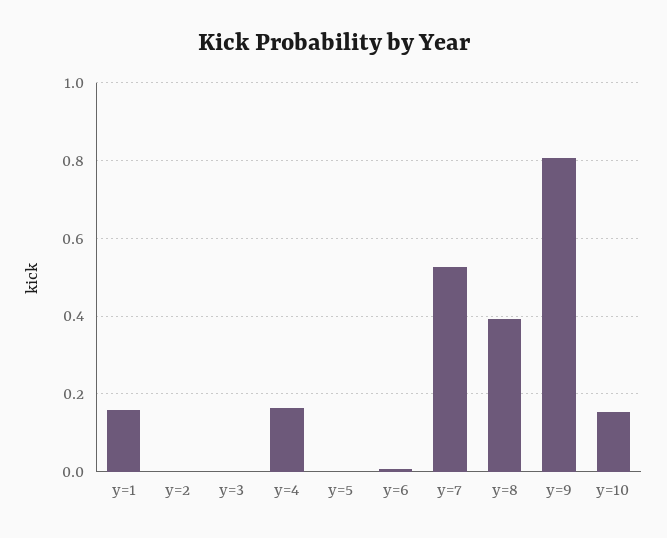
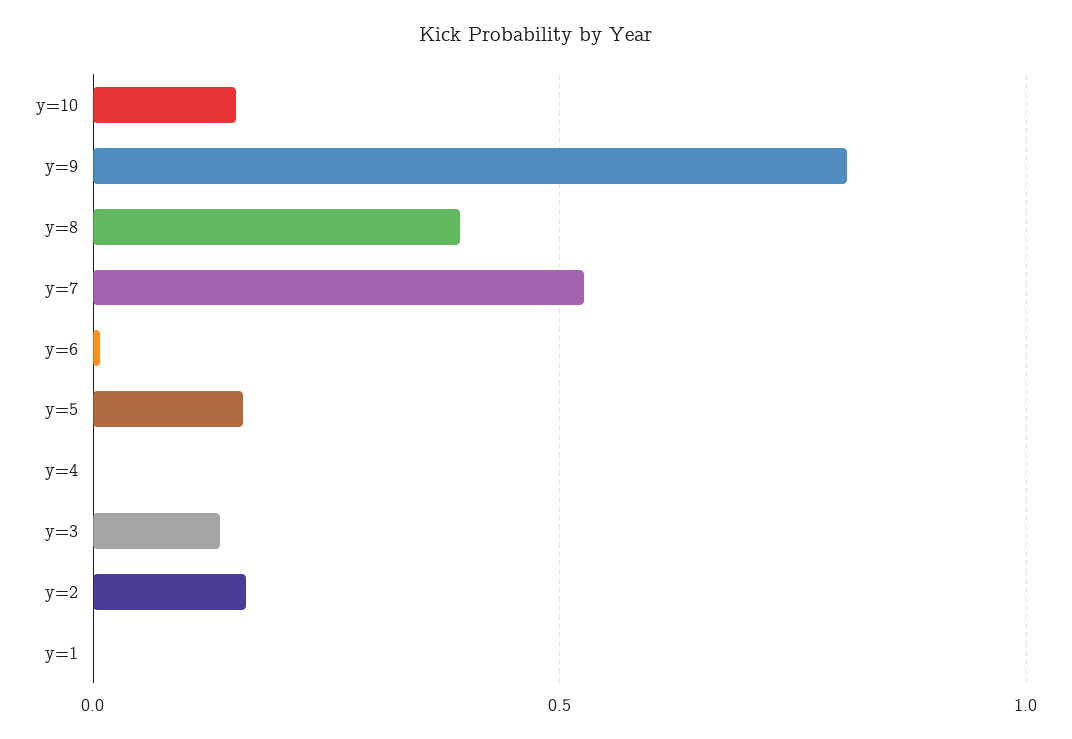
  {
-   "y=1": 0.16,
+   "y=1": 0,
-   "y=2": 0,
+   "y=2": 0.15,
-   "y=3": 0,
+   "y=3": 0.15,
-   "y=4": 0.16,
+   "y=4": 0,
-   "y=5": 0,
+   "y=5": 0.15,
    "y=6": 0,
    "y=7": 0.52,
    "y=8": 0.4,
    "y=9": 0.8,
    "y=10": 0.16
  }

